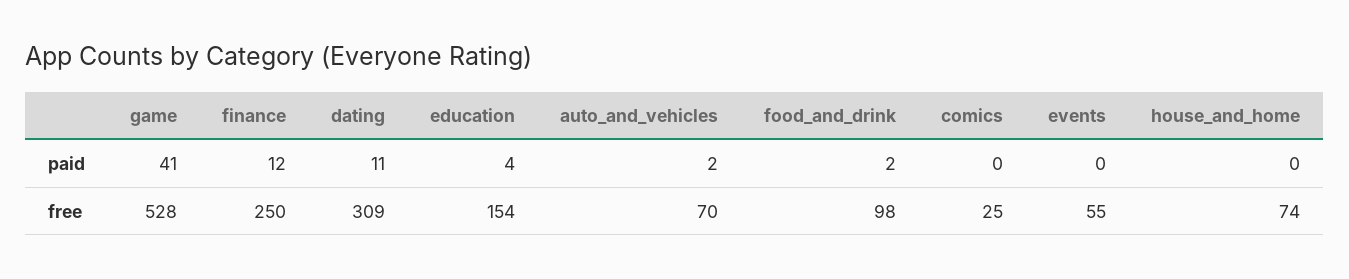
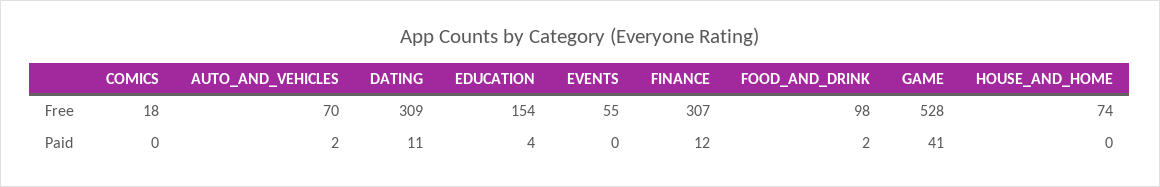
  {
    "game": {
      "paid": 41,
      "free": 528
    },
    "finance": {
      "paid": 12,
-     "free": 250
+     "free": 307
    },
    "dating": {
      "paid": 11,
      "free": 309
    },
    "education": {
      "paid": 4,
      "free": 154
    },
    "auto_and_vehicles": {
      "paid": 2,
      "free": 70
    },
    "food_and_drink": {
      "paid": 2,
      "free": 98
    },
    "comics": {
      "paid": 0,
-     "free": 25
+     "free": 18
    },
    "events": {
      "paid": 0,
      "free": 55
    },
    "house_and_home": {
      "paid": 0,
      "free": 74
    }
  }

